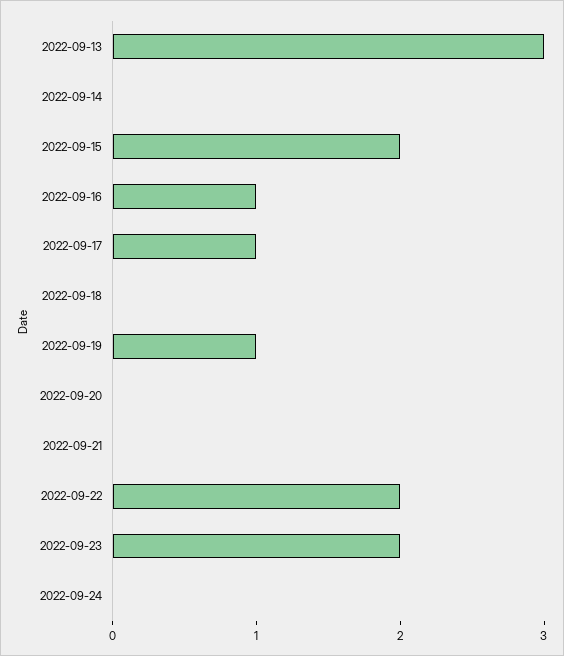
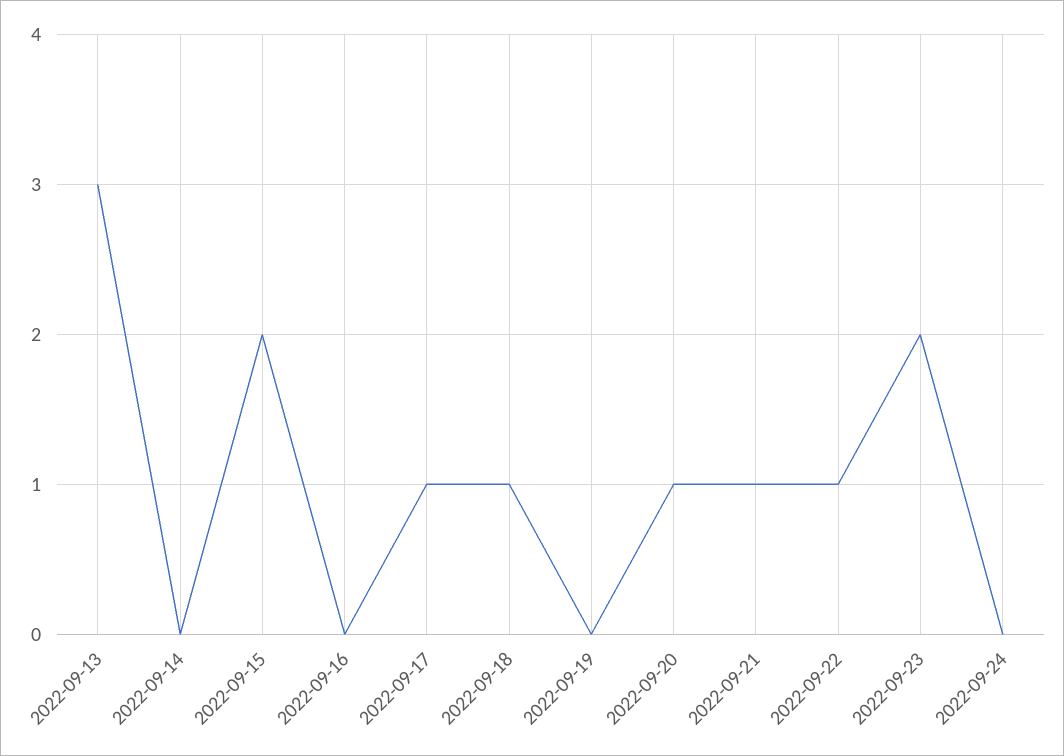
  {
    "2022-09-13": 3,
    "2022-09-14": 0,
    "2022-09-15": 2,
-   "2022-09-16": 1,
+   "2022-09-16": 0,
    "2022-09-17": 1,
-   "2022-09-18": 0,
+   "2022-09-18": 1,
-   "2022-09-19": 1,
+   "2022-09-19": 0,
-   "2022-09-20": 0,
+   "2022-09-20": 1,
-   "2022-09-21": 0,
+   "2022-09-21": 1,
-   "2022-09-22": 2,
+   "2022-09-22": 1,
    "2022-09-23": 2,
    "2022-09-24": 0
  }

